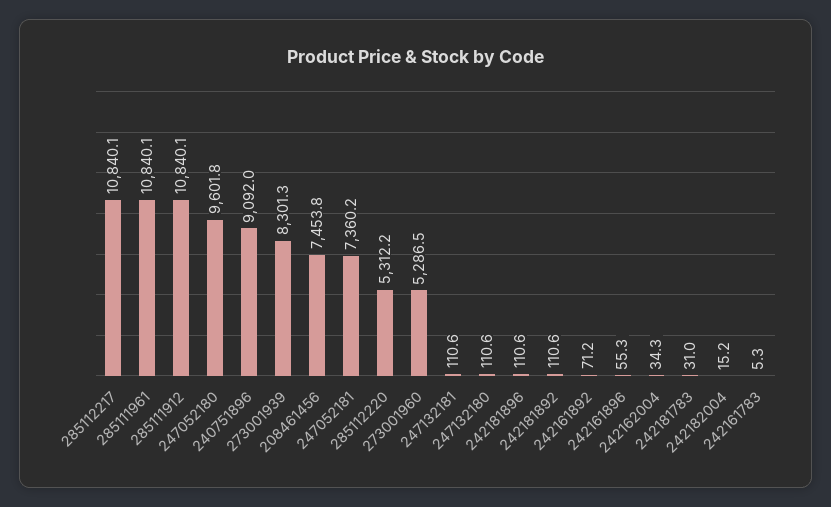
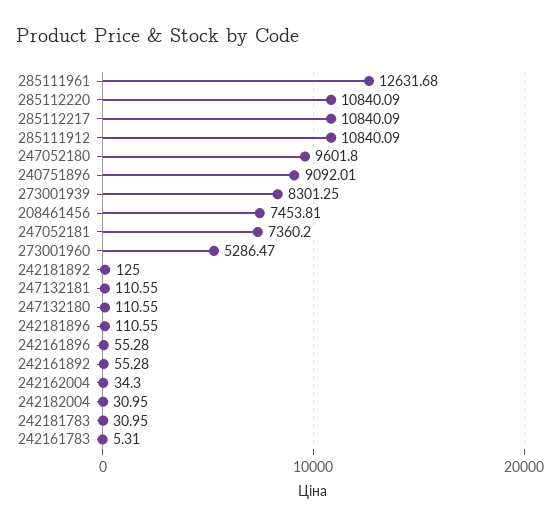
  {
    "285112217": 10840.09,
-   "285111961": 10840.1,
+   "285111961": 12631.68,
    "285111912": 10840.09,
    "247052180": 9601.8,
    "240751896": 9092.01,
    "273001939": 8301.25,
    "208461456": 7453.81,
    "247052181": 7360.2,
-   "285112220": 5312.2,
+   "285112220": 10840.09,
    "273001960": 5286.47,
    "247132181": 110.55,
    "247132180": 110.55,
    "242181896": 110.55,
-   "242181892": 110.6,
+   "242181892": 125,
-   "242161892": 71.2,
+   "242161892": 55.28,
    "242161896": 55.28,
    "242162004": 34.3,
    "242181783": 30.95,
-   "242182004": 15.2,
+   "242182004": 30.95,
    "242161783": 5.31
  }

